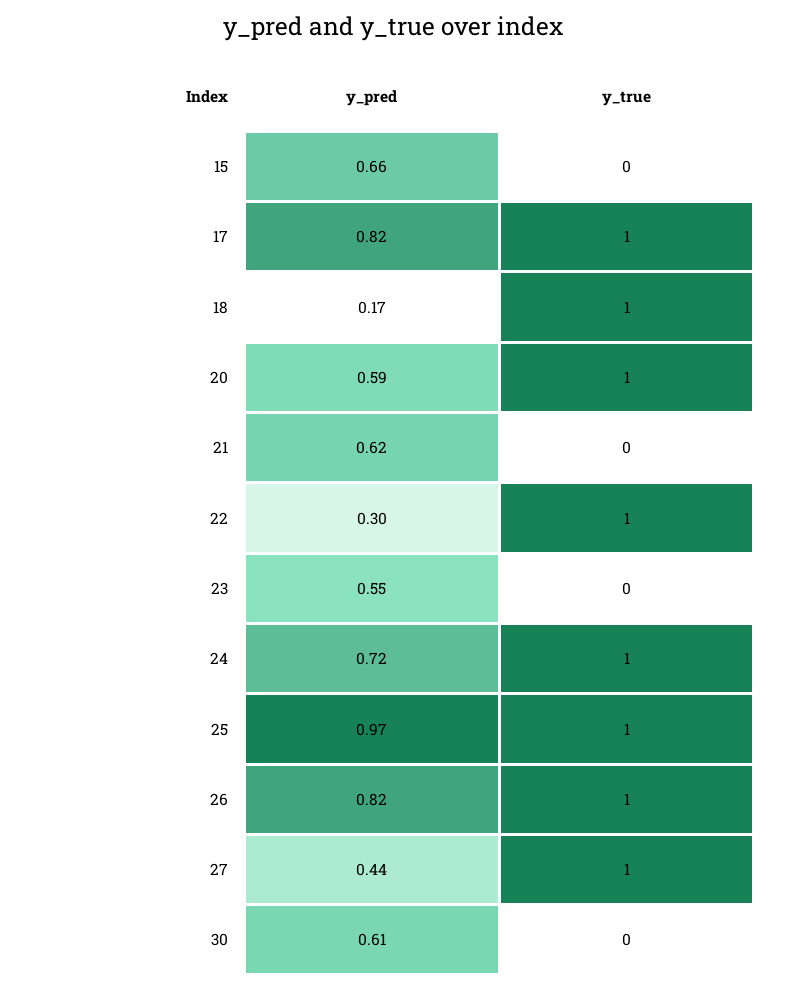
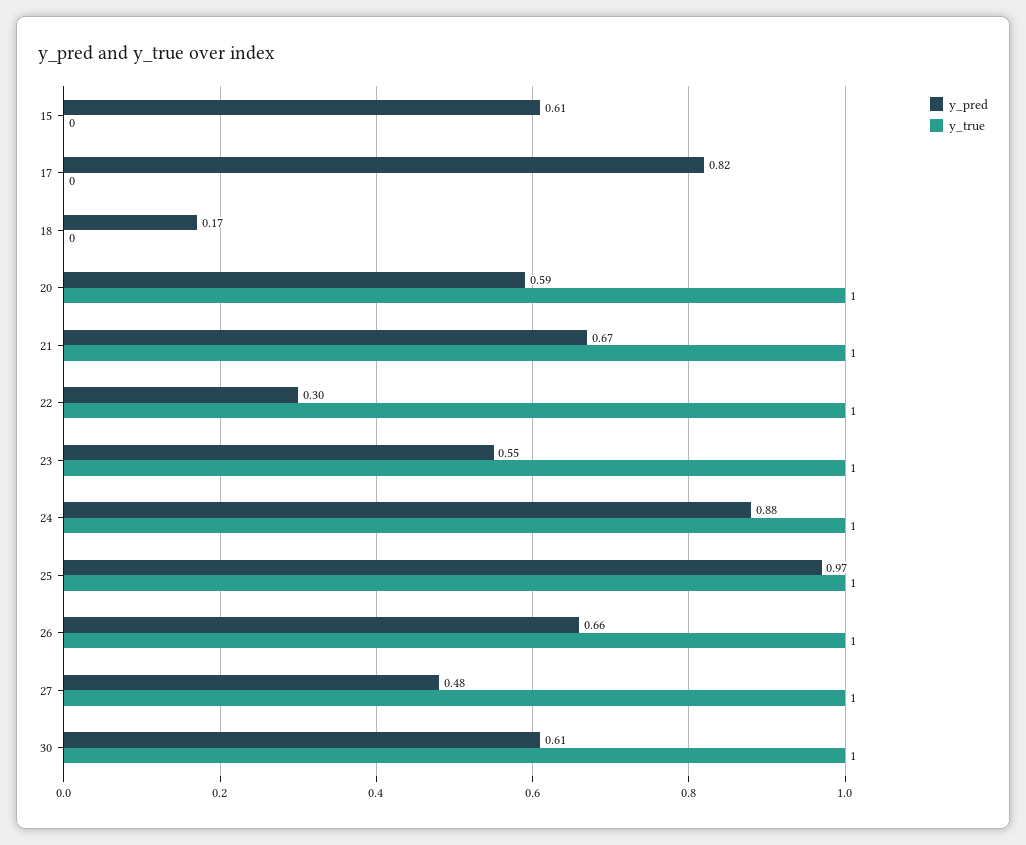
  {
    "y_pred": {
-     "15": 0.66,
+     "15": 0.61,
      "17": 0.82,
      "18": 0.17,
      "20": 0.59,
-     "21": 0.62,
+     "21": 0.67,
      "22": 0.3,
      "23": 0.55,
-     "24": 0.72,
+     "24": 0.88,
      "25": 0.97,
-     "26": 0.82,
+     "26": 0.66,
-     "27": 0.44,
+     "27": 0.48,
      "30": 0.61
    },
    "y_true": {
      "15": 0,
-     "17": 1,
+     "17": 0,
-     "18": 1,
+     "18": 0,
      "20": 1,
-     "21": 0,
+     "21": 1,
      "22": 1,
-     "23": 0,
+     "23": 1,
      "24": 1,
      "25": 1,
      "26": 1,
      "27": 1,
-     "30": 0
+     "30": 1
    }
  }

